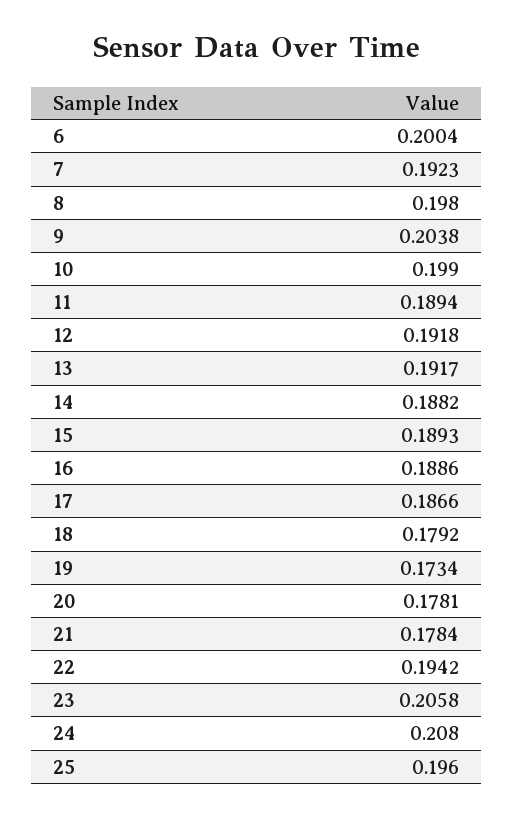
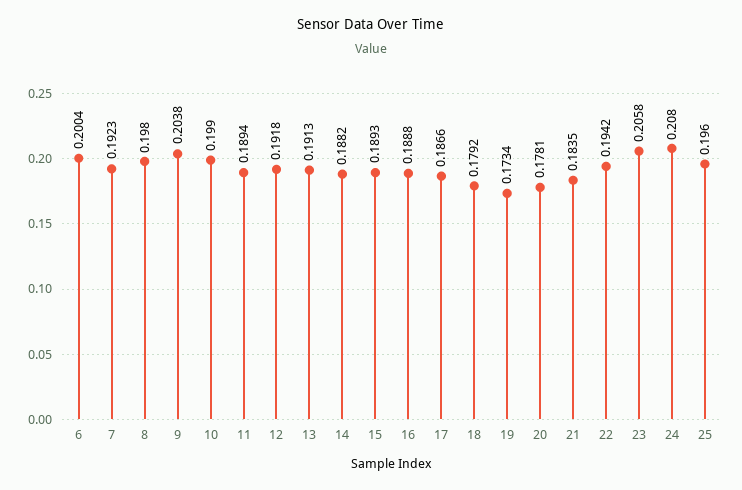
  {
    "6": 0.2004,
    "7": 0.1923,
    "8": 0.198,
    "9": 0.2038,
    "10": 0.199,
    "11": 0.1894,
    "12": 0.1918,
-   "13": 0.1917,
+   "13": 0.1913,
    "14": 0.1882,
    "15": 0.1893,
-   "16": 0.1886,
+   "16": 0.1888,
    "17": 0.1866,
    "18": 0.1792,
    "19": 0.1734,
    "20": 0.1781,
-   "21": 0.1784,
+   "21": 0.1835,
    "22": 0.1942,
    "23": 0.2058,
    "24": 0.208,
    "25": 0.196
  }

